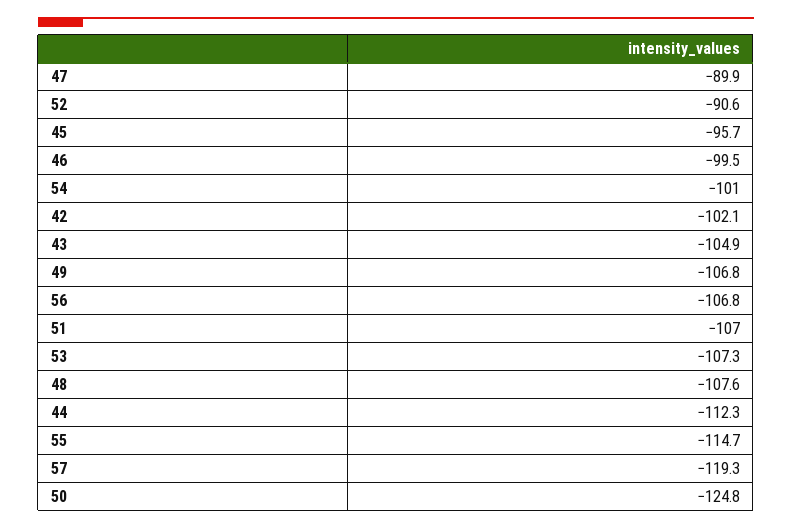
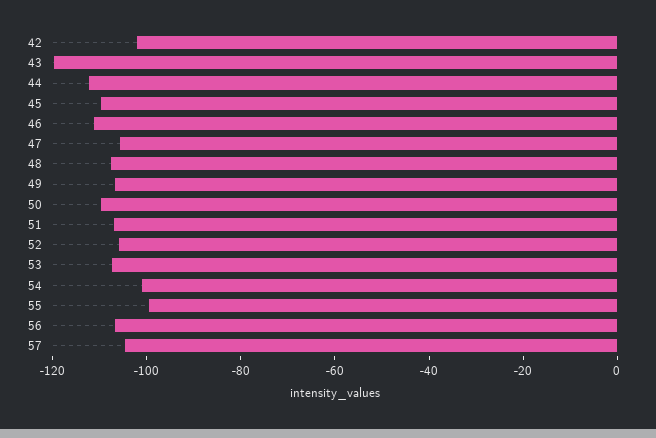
  {
-   "47": -89.9,
+   "47": -105,
-   "52": -90.6,
+   "52": -105,
-   "45": -95.7,
+   "45": -110,
-   "46": -99.5,
+   "46": -110,
    "54": -101,
    "42": -102.1,
-   "43": -104.9,
+   "43": -120,
    "49": -106.8,
    "56": -106.8,
    "51": -107,
    "53": -107.3,
    "48": -107.6,
    "44": -112.3,
-   "55": -114.7,
+   "55": -100,
-   "57": -119.3,
+   "57": -105,
-   "50": -124.8
+   "50": -110
  }

